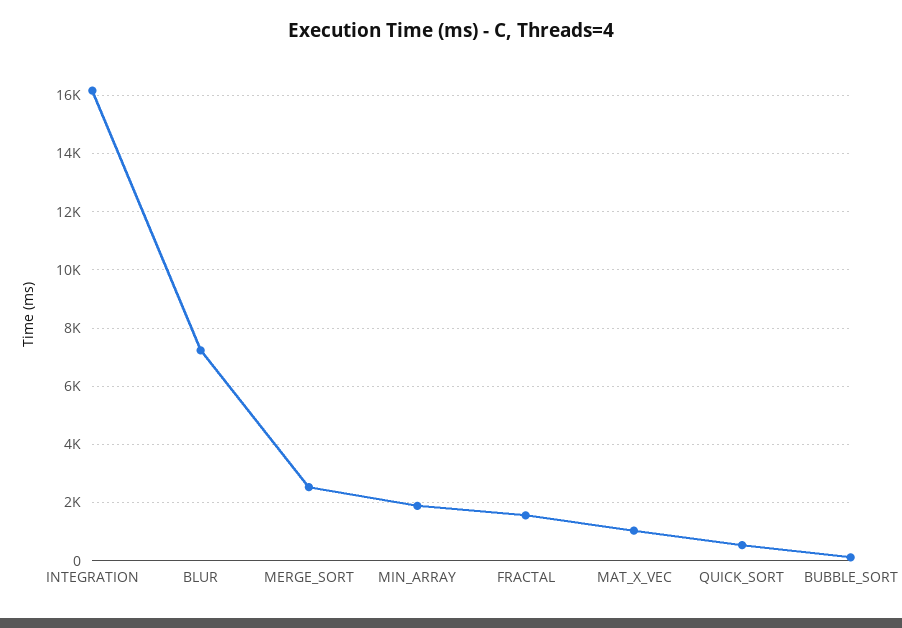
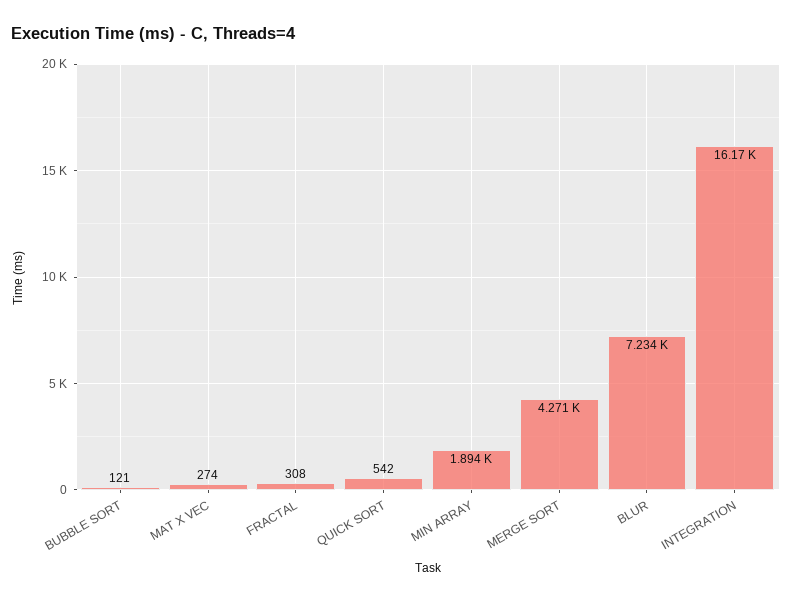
  {
    "INTEGRATION": 16170,
    "BLUR": 7234,
-   "MERGE_SORT": 2500,
+   "MERGE_SORT": 4271,
    "MIN_ARRAY": 1894,
-   "FRACTAL": 1500,
+   "FRACTAL": 308,
-   "MAT_X_VEC": 1000,
+   "MAT_X_VEC": 274,
    "QUICK_SORT": 542,
    "BUBBLE_SORT": 121
  }

